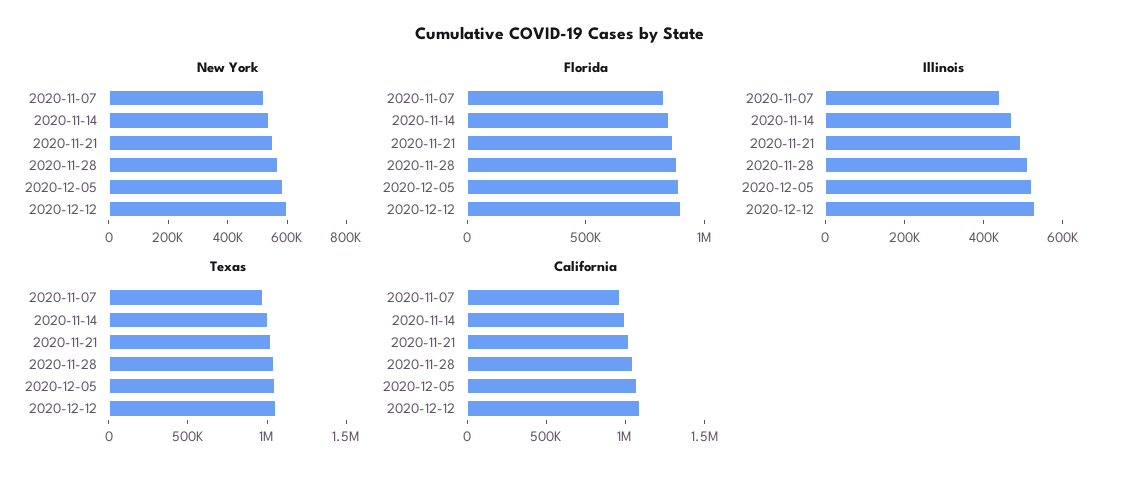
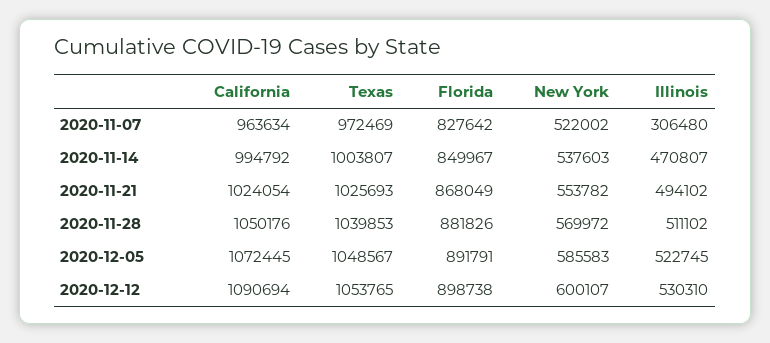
  {
    "New York": {
      "2020-11-07": 522002,
      "2020-11-14": 537603,
      "2020-11-21": 553782,
      "2020-11-28": 569972,
      "2020-12-05": 585583,
      "2020-12-12": 600107
    },
    "Florida": {
      "2020-11-07": 827642,
      "2020-11-14": 849967,
      "2020-11-21": 868049,
      "2020-11-28": 881826,
      "2020-12-05": 891791,
      "2020-12-12": 898738
    },
    "Illinois": {
-     "2020-11-07": 450000,
+     "2020-11-07": 306480,
      "2020-11-14": 470807,
      "2020-11-21": 494102,
      "2020-11-28": 511102,
      "2020-12-05": 522745,
      "2020-12-12": 530310
    },
    "Texas": {
      "2020-11-07": 972469,
      "2020-11-14": 1003807,
      "2020-11-21": 1025693,
      "2020-11-28": 1039853,
      "2020-12-05": 1048567,
      "2020-12-12": 1053765
    },
    "California": {
      "2020-11-07": 963634,
      "2020-11-14": 994792,
      "2020-11-21": 1024054,
      "2020-11-28": 1050176,
      "2020-12-05": 1072445,
      "2020-12-12": 1090694
    }
  }

